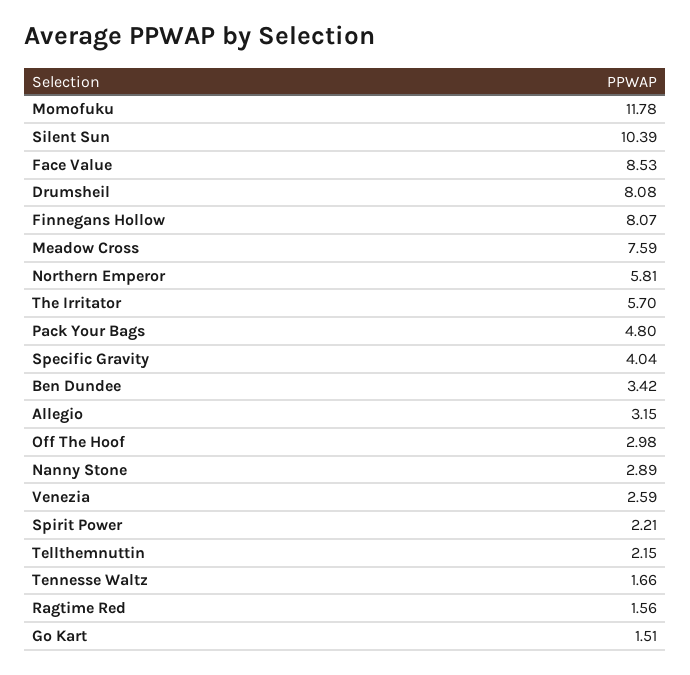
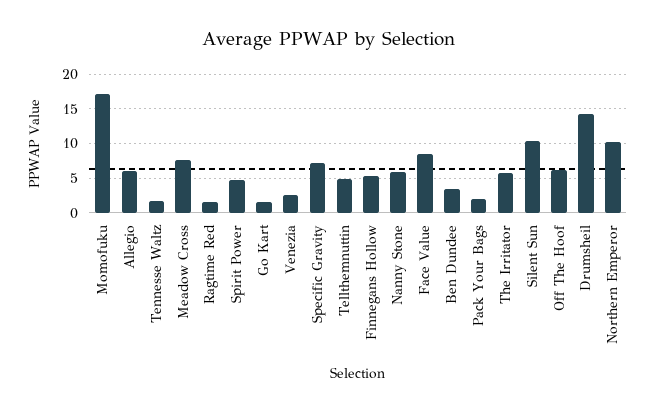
  {
-   "Momofuku": 11.78,
+   "Momofuku": 17,
    "Silent Sun": 10.39,
    "Face Value": 8.53,
-   "Drumsheil": 8.08,
+   "Drumsheil": 14,
-   "Finnegans Hollow": 8.07,
+   "Finnegans Hollow": 5,
    "Meadow Cross": 7.59,
-   "Northern Emperor": 5.81,
+   "Northern Emperor": 10,
    "The Irritator": 5.7,
-   "Pack Your Bags": 4.8,
+   "Pack Your Bags": 2,
-   "Specific Gravity": 4.04,
+   "Specific Gravity": 7,
    "Ben Dundee": 3.42,
-   "Allegio": 3.15,
+   "Allegio": 6,
-   "Off The Hoof": 2.98,
+   "Off The Hoof": 6,
-   "Nanny Stone": 2.89,
+   "Nanny Stone": 6,
    "Venezia": 2.59,
-   "Spirit Power": 2.21,
+   "Spirit Power": 5,
-   "Tellthemnuttin": 2.15,
+   "Tellthemnuttin": 5,
    "Tennesse Waltz": 1.66,
    "Ragtime Red": 1.56,
    "Go Kart": 1.51
  }

